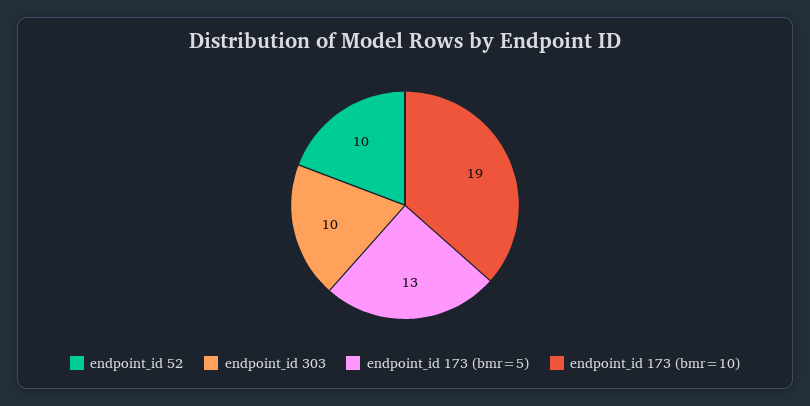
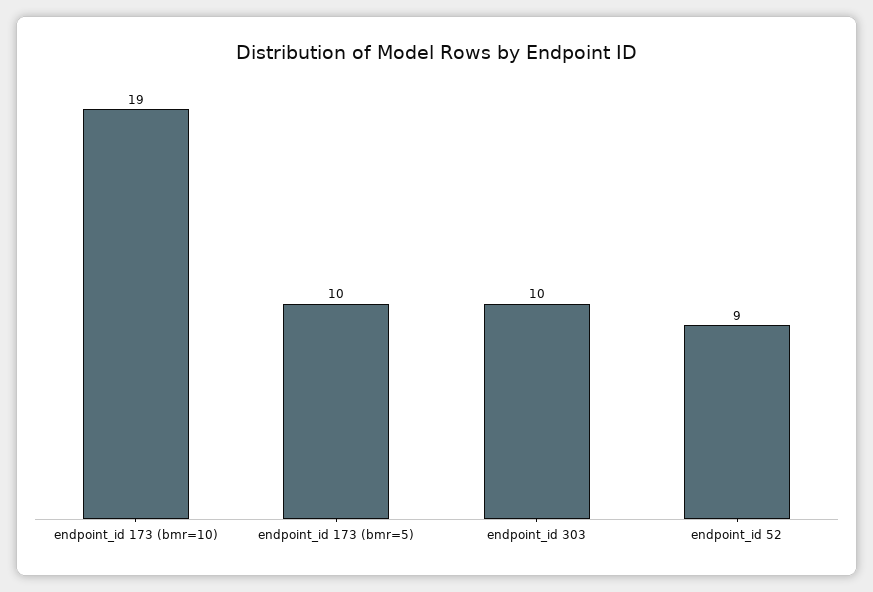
  {
-   "endpoint_id 52": 10,
+   "endpoint_id 52": 9,
    "endpoint_id 303": 10,
-   "endpoint_id 173 (bmr=5)": 13,
+   "endpoint_id 173 (bmr=5)": 10,
    "endpoint_id 173 (bmr=10)": 19
  }

